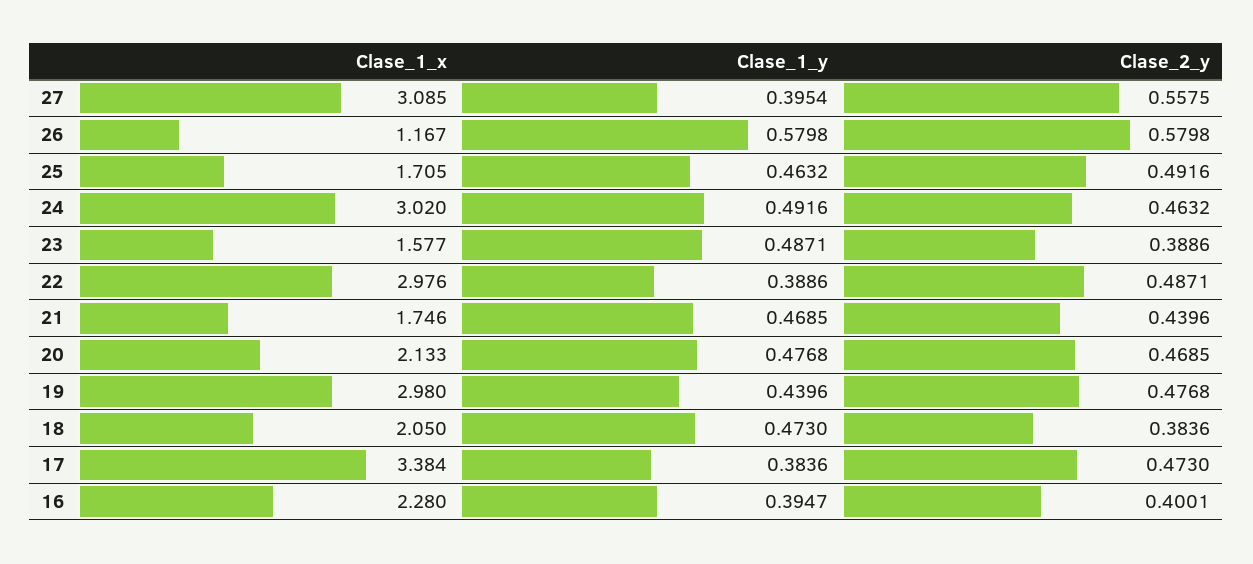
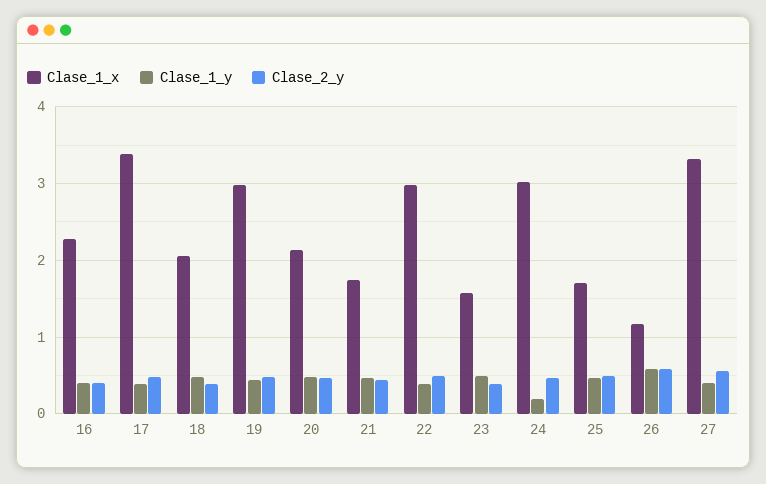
  {
    "Clase_1_x": {
-     "27": 3.085,
+     "27": 3.3,
      "26": 1.167,
      "25": 1.705,
      "24": 3.02,
      "23": 1.577,
      "22": 2.976,
      "21": 1.746,
      "20": 2.133,
      "19": 2.98,
      "18": 2.05,
      "17": 3.384,
      "16": 2.28
    },
    "Clase_1_y": {
      "27": 0.3954,
      "26": 0.5798,
      "25": 0.4632,
-     "24": 0.4916,
+     "24": 0.2,
      "23": 0.4871,
      "22": 0.3886,
      "21": 0.4685,
      "20": 0.4768,
      "19": 0.4396,
      "18": 0.473,
      "17": 0.3836,
      "16": 0.3947
    },
    "Clase_2_y": {
      "27": 0.5575,
      "26": 0.5798,
      "25": 0.4916,
      "24": 0.4632,
      "23": 0.3886,
      "22": 0.4871,
      "21": 0.4396,
      "20": 0.4685,
      "19": 0.4768,
      "18": 0.3836,
      "17": 0.473,
      "16": 0.4001
    }
  }

